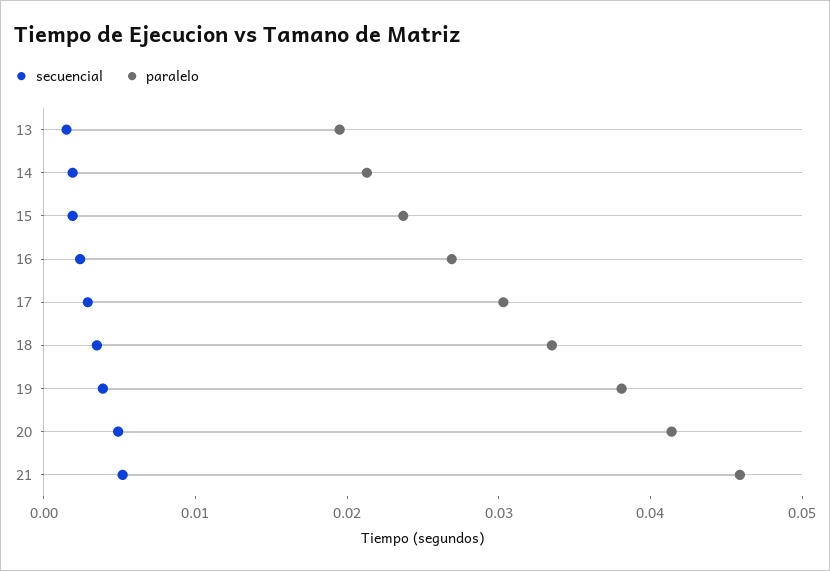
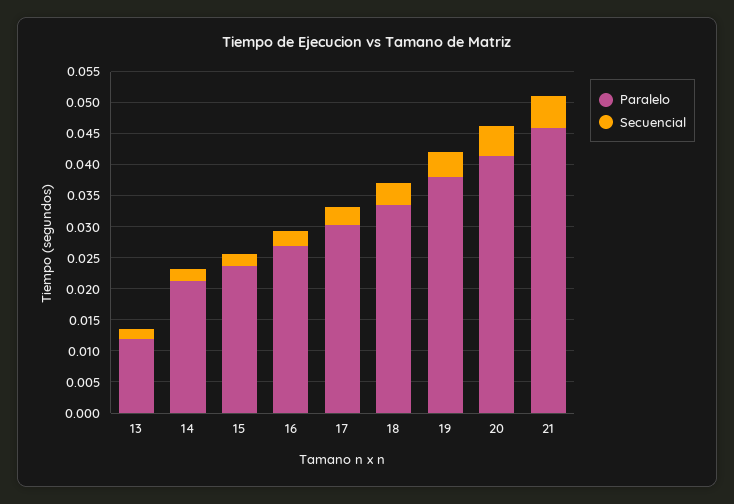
  {
    "secuencial": {
      "13": 0.002,
      "14": 0.002,
      "15": 0.002,
      "16": 0.002,
      "17": 0.002,
      "18": 0.004,
      "19": 0.004,
      "20": 0.004,
      "21": 0.006
    },
    "paralelo": {
-     "13": 0.02,
+     "13": 0.0125,
      "14": 0.022,
      "15": 0.024,
      "16": 0.026,
      "17": 0.03,
      "18": 0.034,
      "19": 0.038,
      "20": 0.042,
      "21": 0.046
    }
  }

